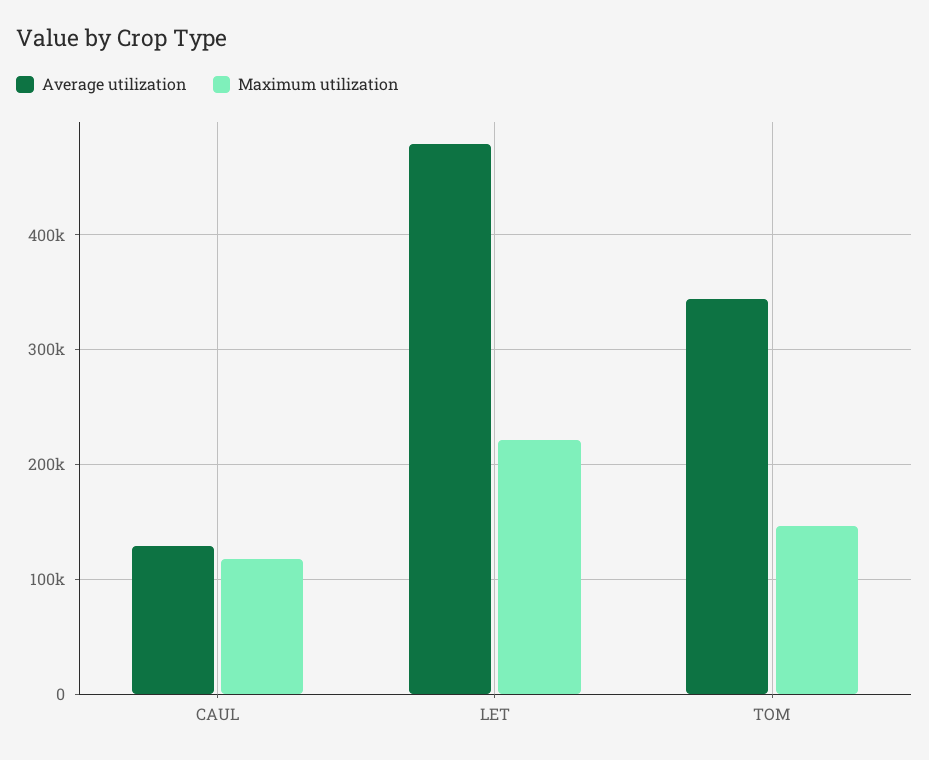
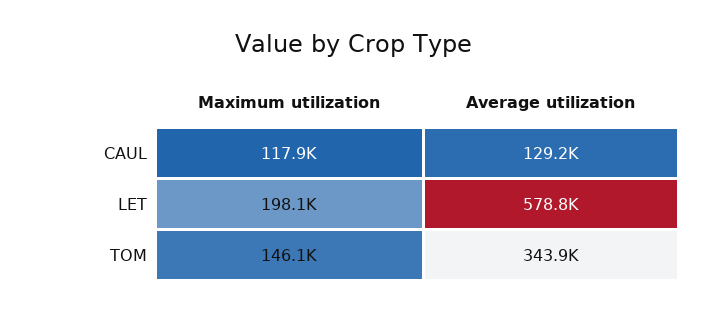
  {
    "Average utilization": {
      "CAUL": 129200,
-     "LET": 480000,
+     "LET": 578800,
      "TOM": 343900
    },
    "Maximum utilization": {
      "CAUL": 117900,
-     "LET": 220000,
+     "LET": 198100,
      "TOM": 146100
    }
  }

